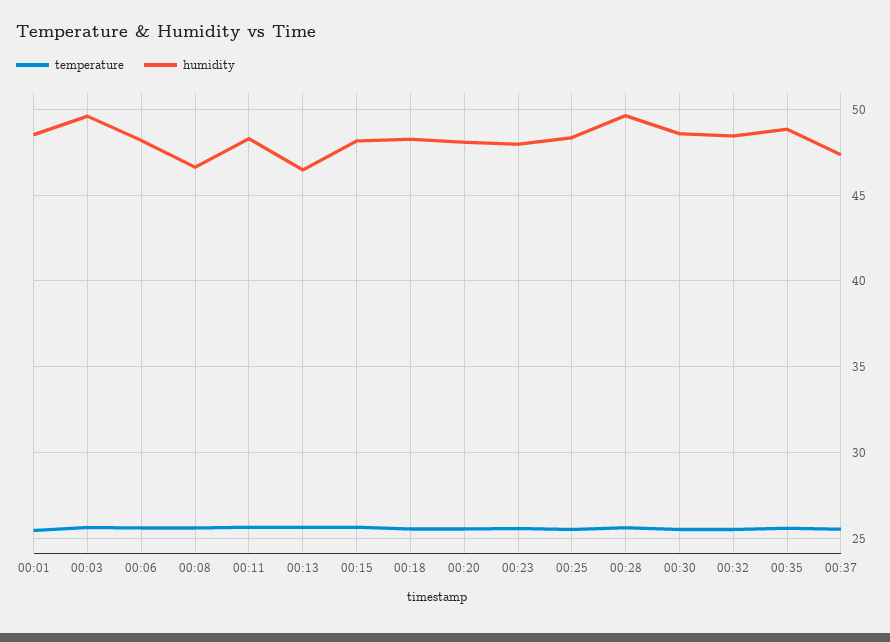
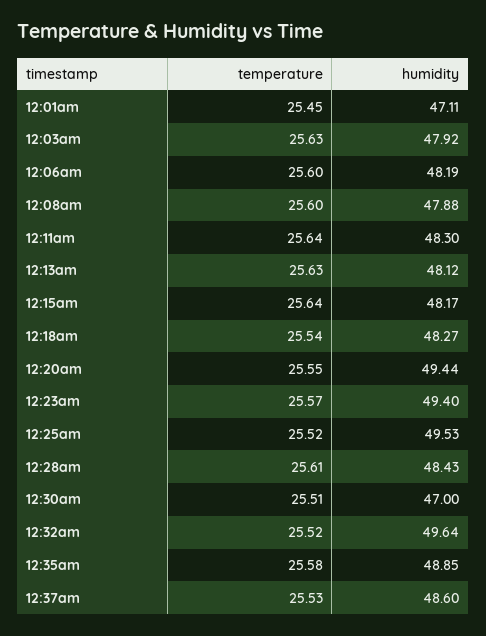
  {
    "temperature": {
      "00:01": 25.45,
      "00:03": 25.63,
      "00:06": 25.6,
      "00:08": 25.6,
      "00:11": 25.64,
      "00:13": 25.63,
      "00:15": 25.64,
      "00:18": 25.54,
      "00:20": 25.55,
      "00:23": 25.57,
      "00:25": 25.52,
      "00:28": 25.61,
      "00:30": 25.51,
      "00:32": 25.52,
      "00:35": 25.58,
      "00:37": 25.53
    },
    "humidity": {
-     "00:01": 48.5,
+     "00:01": 47.11,
-     "00:03": 49.5,
+     "00:03": 47.92,
      "00:06": 48.19,
-     "00:08": 46.5,
+     "00:08": 47.88,
      "00:11": 48.3,
-     "00:13": 46.5,
+     "00:13": 48.12,
      "00:15": 48.17,
      "00:18": 48.27,
-     "00:20": 48,
+     "00:20": 49.44,
-     "00:23": 48,
+     "00:23": 49.4,
-     "00:25": 48.5,
+     "00:25": 49.53,
-     "00:28": 49.5,
+     "00:28": 48.43,
-     "00:30": 48.5,
+     "00:30": 47,
-     "00:32": 48.5,
+     "00:32": 49.64,
      "00:35": 48.85,
-     "00:37": 47.5
+     "00:37": 48.6
    }
  }

